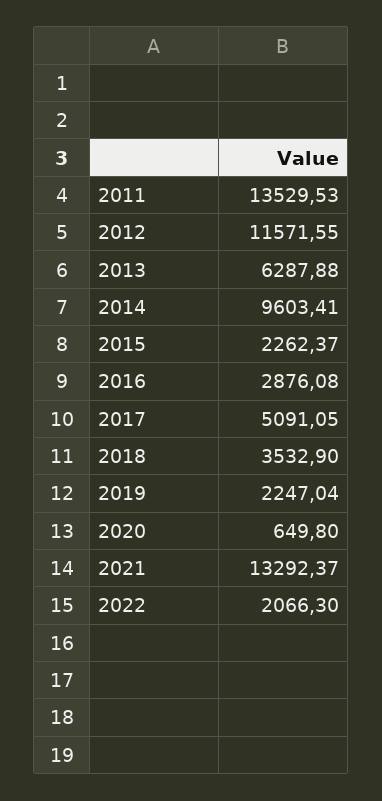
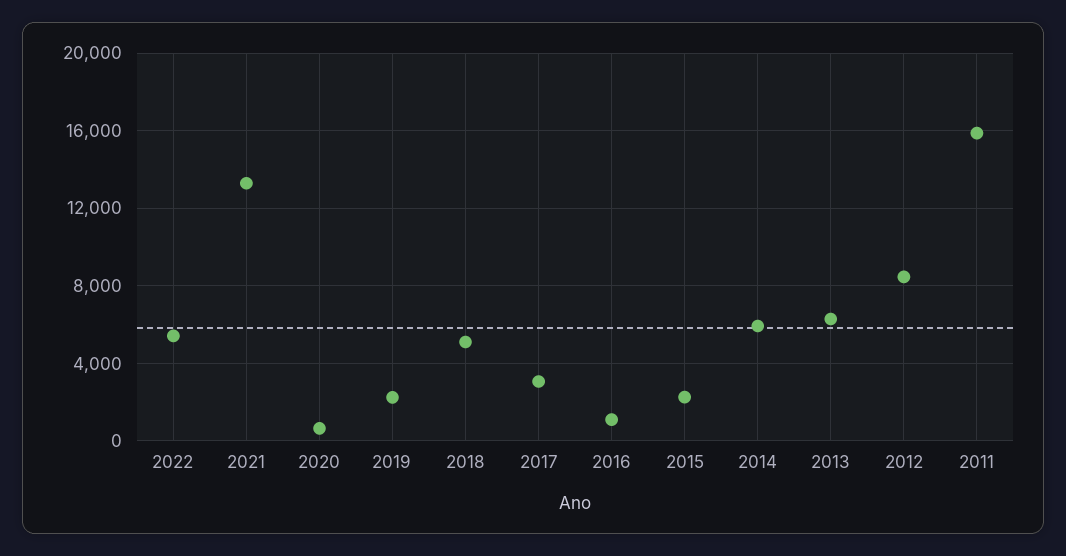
  {
-   "2011": 13529.53,
+   "2011": 16000,
-   "2012": 11571.55,
+   "2012": 8500,
    "2013": 6287.88,
-   "2014": 9603.41,
+   "2014": 6000,
    "2015": 2262.37,
-   "2016": 2876.08,
+   "2016": 1000,
-   "2017": 5091.05,
+   "2017": 3000,
-   "2018": 3532.9,
+   "2018": 5000,
    "2019": 2247.04,
    "2020": 649.8,
    "2021": 13292.37,
-   "2022": 2066.3
+   "2022": 5500
  }

